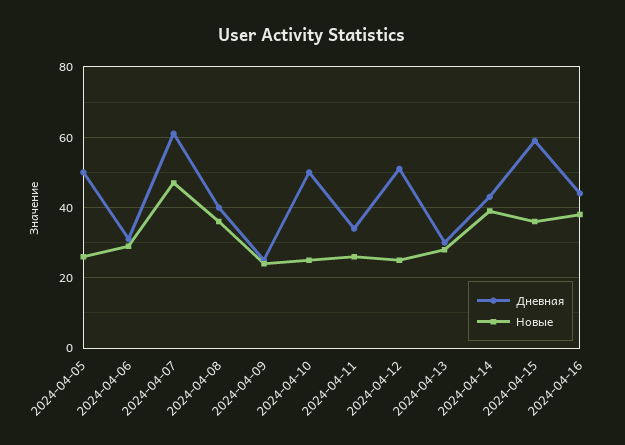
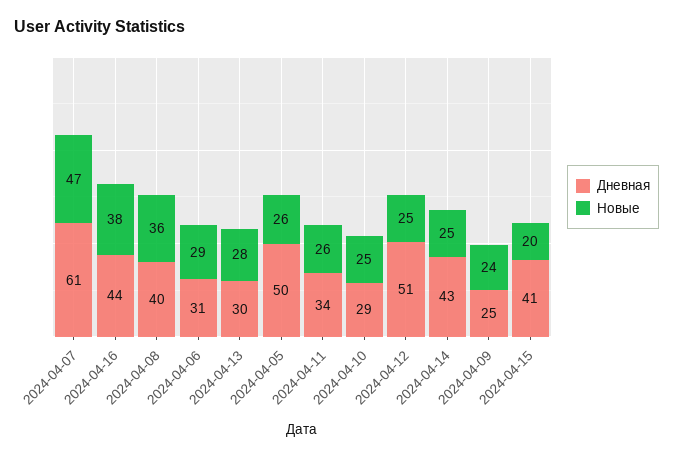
  {
    "Дневная": {
      "2024-04-05": 50,
      "2024-04-06": 31,
      "2024-04-07": 61,
      "2024-04-08": 40,
      "2024-04-09": 25,
-     "2024-04-10": 50,
+     "2024-04-10": 29,
      "2024-04-11": 34,
      "2024-04-12": 51,
      "2024-04-13": 30,
      "2024-04-14": 43,
-     "2024-04-15": 60,
+     "2024-04-15": 41,
      "2024-04-16": 44
    },
    "Новые": {
      "2024-04-05": 26,
      "2024-04-06": 29,
      "2024-04-07": 47,
      "2024-04-08": 36,
      "2024-04-09": 24,
      "2024-04-10": 25,
      "2024-04-11": 26,
      "2024-04-12": 25,
      "2024-04-13": 28,
-     "2024-04-14": 40,
+     "2024-04-14": 25,
-     "2024-04-15": 35,
+     "2024-04-15": 20,
      "2024-04-16": 38
    }
  }

